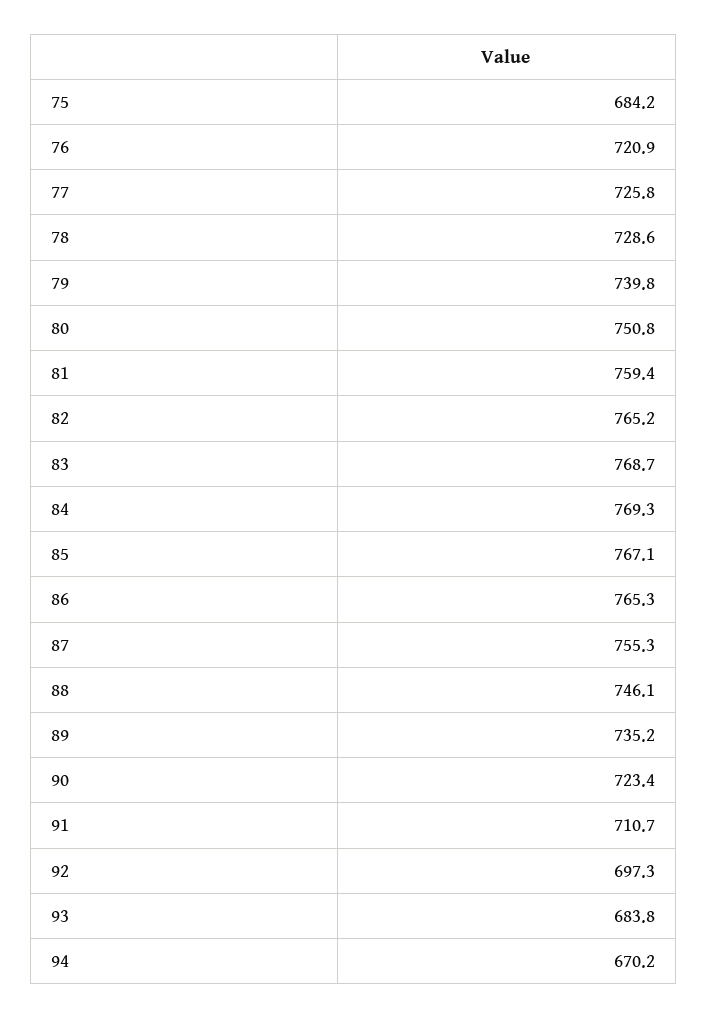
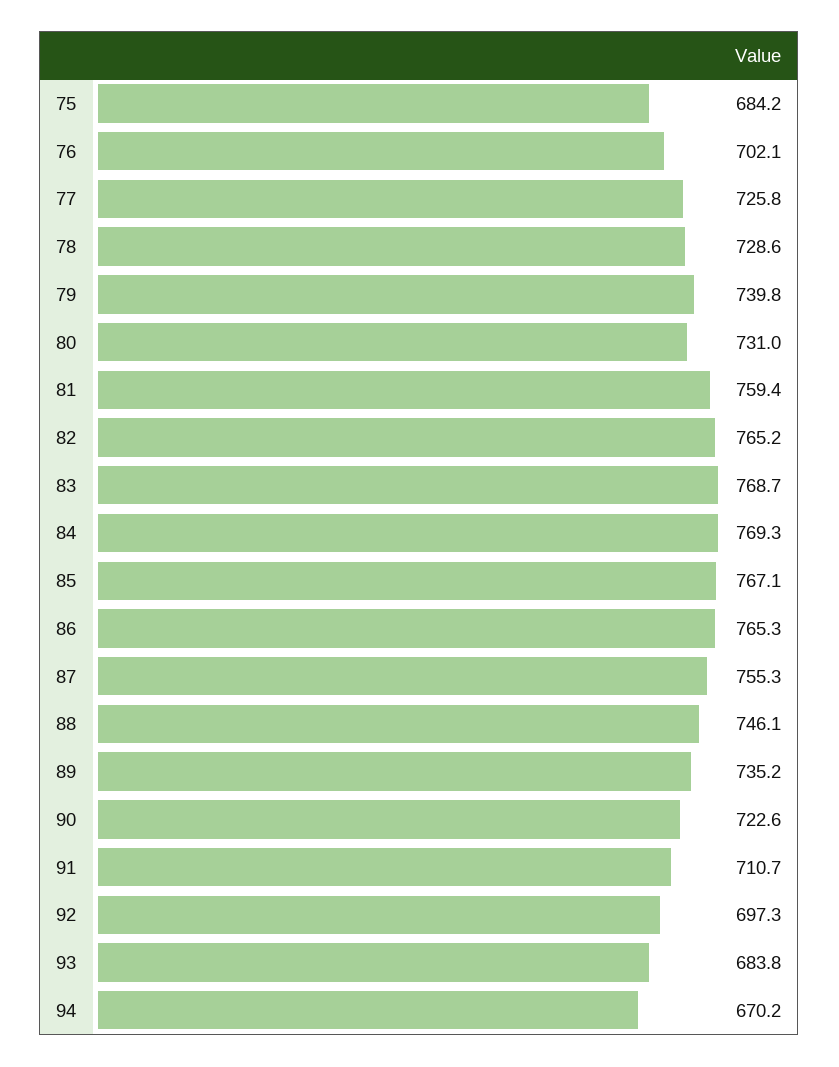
  {
    "75": 684.2,
-   "76": 720.9,
+   "76": 702.1,
    "77": 725.8,
    "78": 728.6,
    "79": 739.8,
-   "80": 750.8,
+   "80": 731,
    "81": 759.4,
    "82": 765.2,
    "83": 768.7,
    "84": 769.3,
    "85": 767.1,
    "86": 765.3,
    "87": 755.3,
    "88": 746.1,
    "89": 735.2,
-   "90": 723.4,
+   "90": 722.6,
    "91": 710.7,
    "92": 697.3,
    "93": 683.8,
    "94": 670.2
  }

